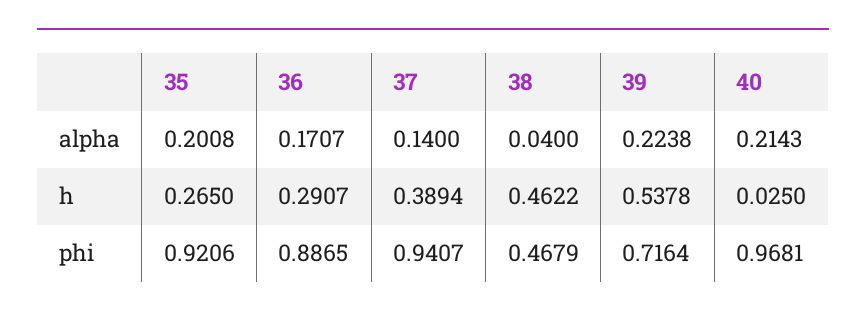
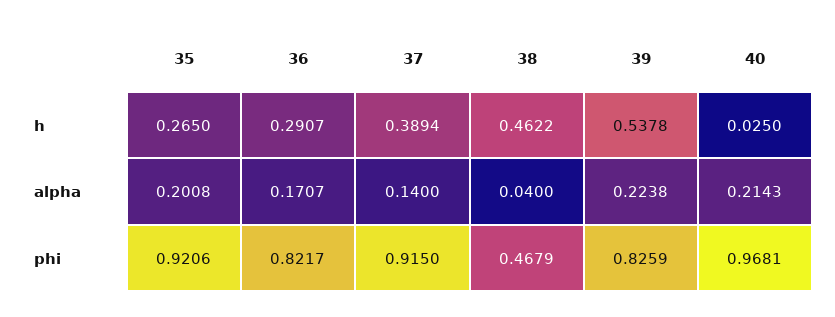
  {
    "35": {
      "alpha": 0.2008,
      "h": 0.265,
      "phi": 0.9206
    },
    "36": {
      "alpha": 0.1707,
      "h": 0.2907,
-     "phi": 0.8865
+     "phi": 0.8217
    },
    "37": {
      "alpha": 0.14,
      "h": 0.3894,
-     "phi": 0.9407
+     "phi": 0.915
    },
    "38": {
      "alpha": 0.04,
      "h": 0.4622,
      "phi": 0.4679
    },
    "39": {
      "alpha": 0.2238,
      "h": 0.5378,
-     "phi": 0.7164
+     "phi": 0.8259
    },
    "40": {
      "alpha": 0.2143,
      "h": 0.025,
      "phi": 0.9681
    }
  }

